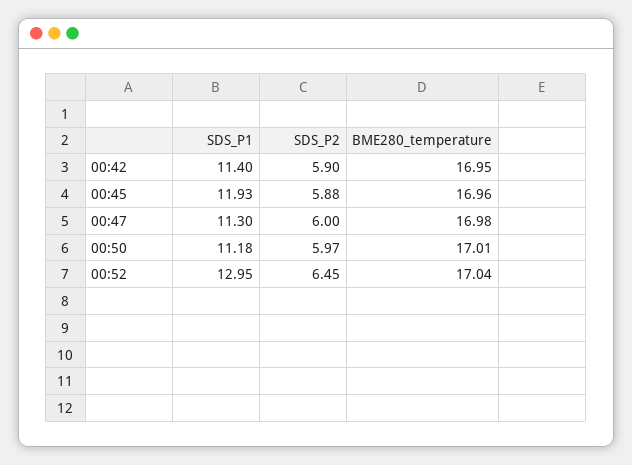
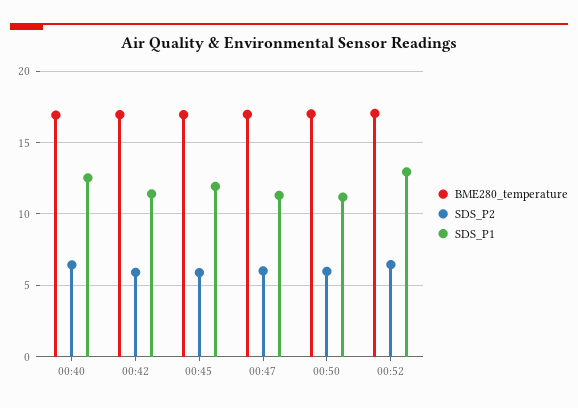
  {
    "SDS_P1": {
      "00:42": 11.4,
      "00:45": 11.93,
      "00:47": 11.3,
      "00:50": 11.18,
-     "00:52": 12.95
+     "00:52": 12.95,
+     "00:40": 12.5
    },
    "SDS_P2": {
      "00:42": 5.9,
      "00:45": 5.88,
      "00:47": 6,
      "00:50": 5.97,
-     "00:52": 6.45
+     "00:52": 6.45,
+     "00:40": 6.5
    },
    "BME280_temperature": {
      "00:42": 16.95,
      "00:45": 16.96,
      "00:47": 16.98,
      "00:50": 17.01,
-     "00:52": 17.04
+     "00:52": 17.04,
+     "00:40": 17
    }
  }

